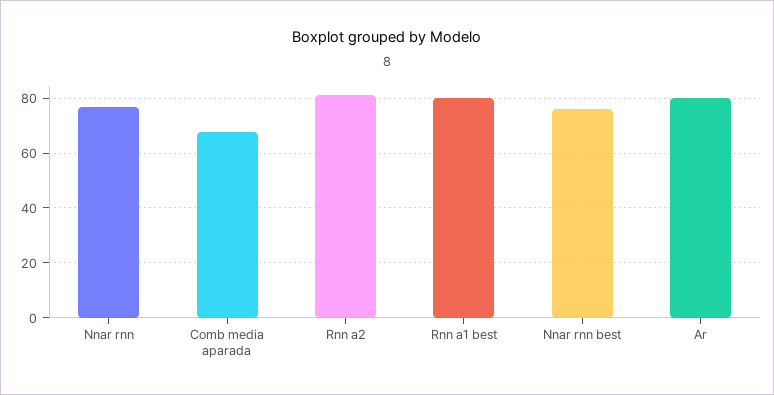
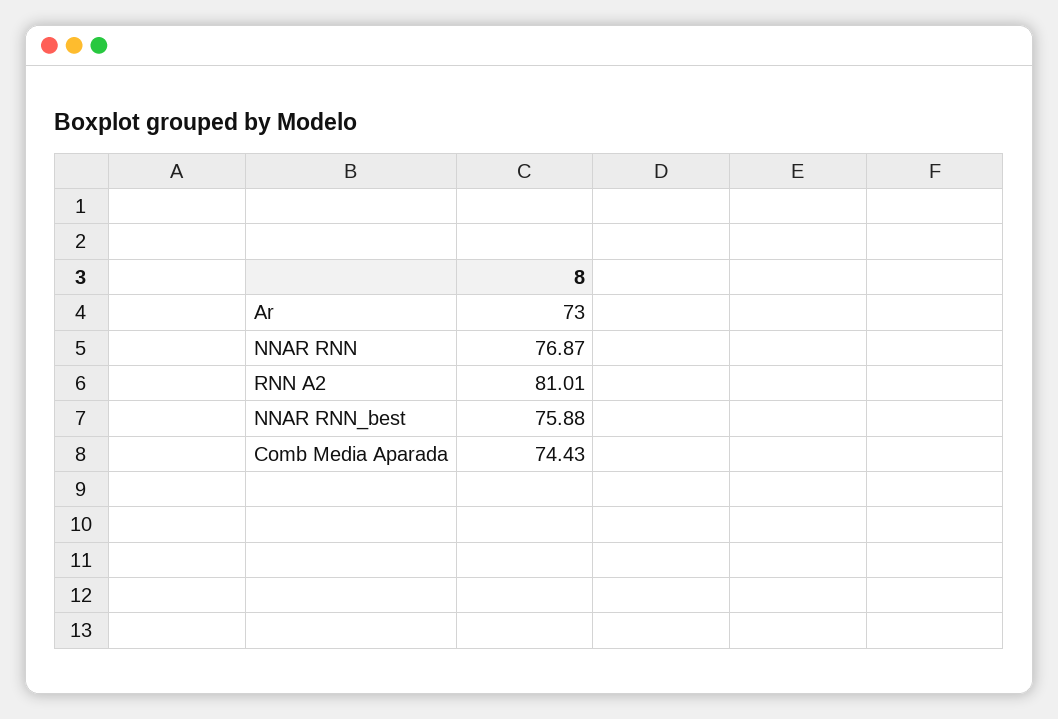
  {
    "Nnar rnn": 76.87,
-   "Comb media aparada": 67.5,
+   "Comb media aparada": 74.43,
    "Rnn a2": 81.01,
-   "Rnn a1 best": 80,
    "Nnar rnn best": 75.88,
-   "Ar": 80
+   "Ar": 73
  }

